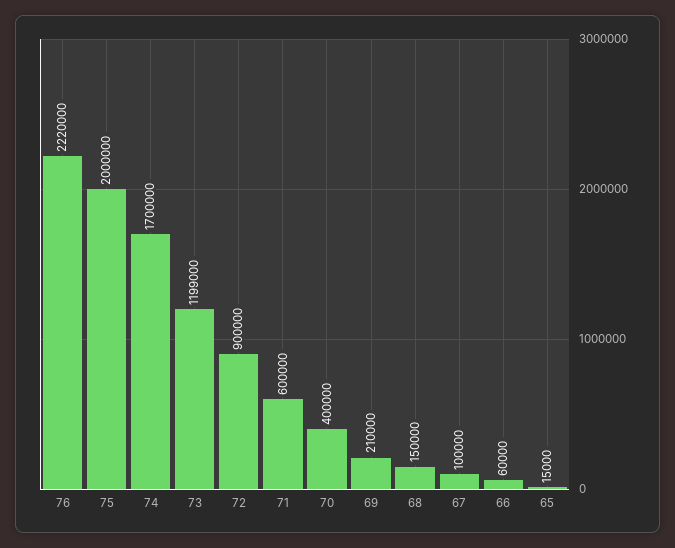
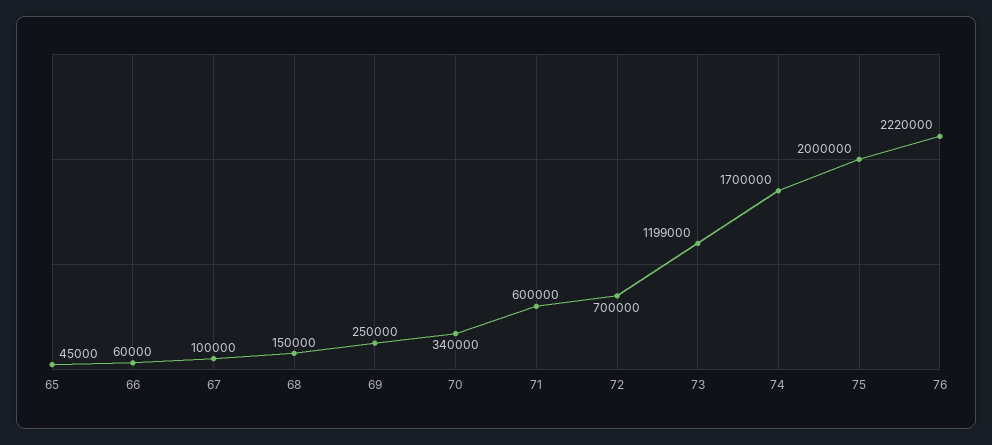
  {
    "76": 2220000,
    "75": 2000000,
    "74": 1700000,
    "73": 1199000,
-   "72": 900000,
+   "72": 700000,
    "71": 600000,
-   "70": 400000,
+   "70": 340000,
-   "69": 210000,
+   "69": 250000,
    "68": 150000,
    "67": 100000,
    "66": 60000,
-   "65": 15000
+   "65": 45000
  }

